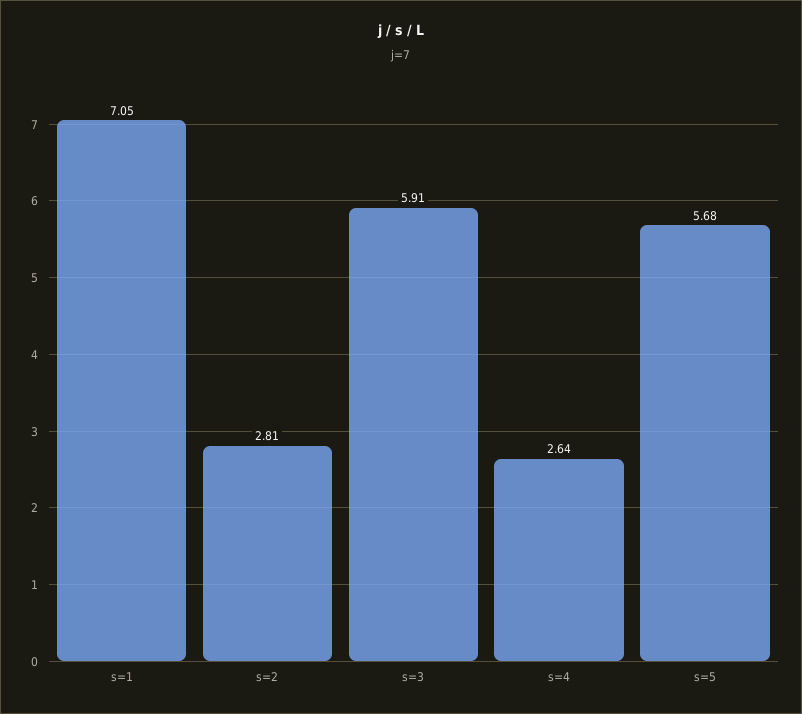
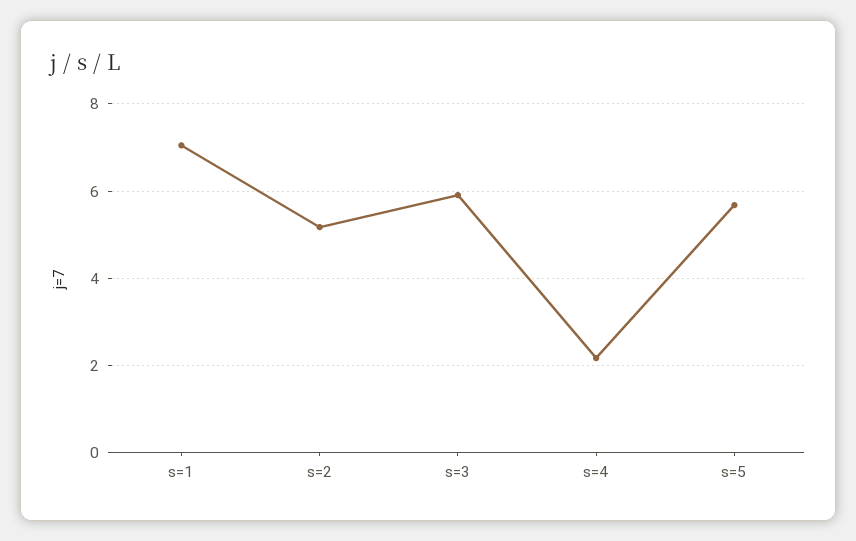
  {
    "s=1": 7.05,
-   "s=2": 2.81,
+   "s=2": 5.2,
    "s=3": 5.91,
-   "s=4": 2.64,
+   "s=4": 2.2,
    "s=5": 5.68
  }

